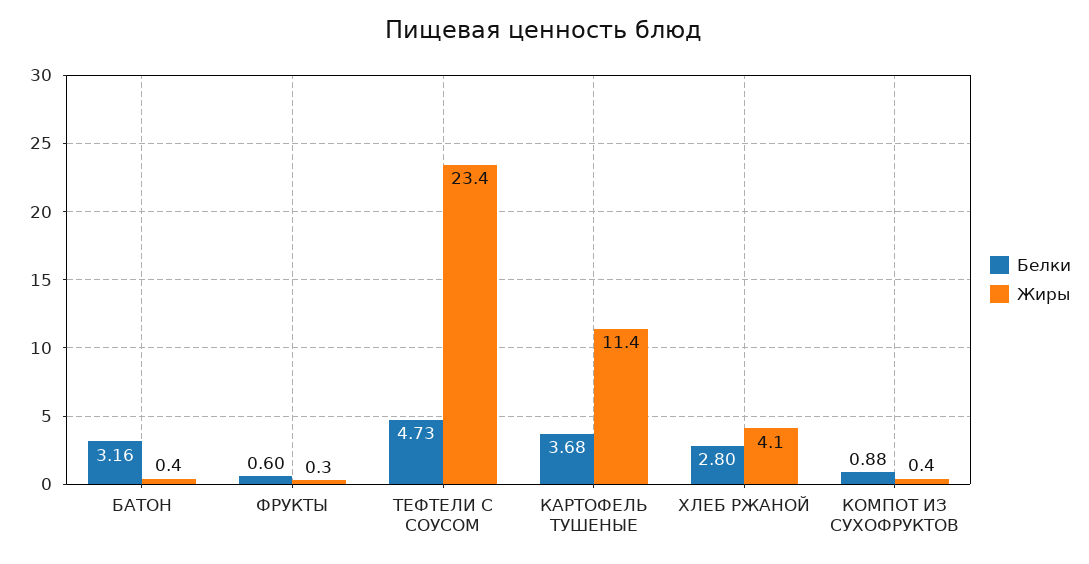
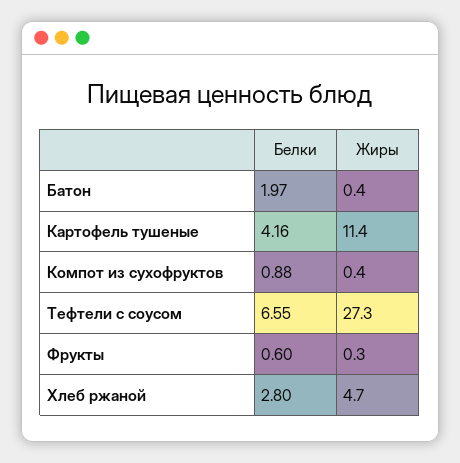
  {
    "Белки": {
-     "БАТОН": 3.16,
+     "БАТОН": 1.97,
      "ФРУКТЫ": 0.6,
-     "ТЕФТЕЛИ С СОУСОМ": 4.73,
+     "ТЕФТЕЛИ С СОУСОМ": 6.55,
-     "КАРТОФЕЛЬ ТУШЕНЫЕ": 3.68,
+     "КАРТОФЕЛЬ ТУШЕНЫЕ": 4.16,
      "ХЛЕБ РЖАНОЙ": 2.8,
      "КОМПОТ ИЗ СУХОФРУКТОВ": 0.88
    },
    "Жиры": {
      "БАТОН": 0.4,
      "ФРУКТЫ": 0.3,
-     "ТЕФТЕЛИ С СОУСОМ": 23.4,
+     "ТЕФТЕЛИ С СОУСОМ": 27.3,
      "КАРТОФЕЛЬ ТУШЕНЫЕ": 11.4,
-     "ХЛЕБ РЖАНОЙ": 4.1,
+     "ХЛЕБ РЖАНОЙ": 4.7,
      "КОМПОТ ИЗ СУХОФРУКТОВ": 0.4
    }
  }

